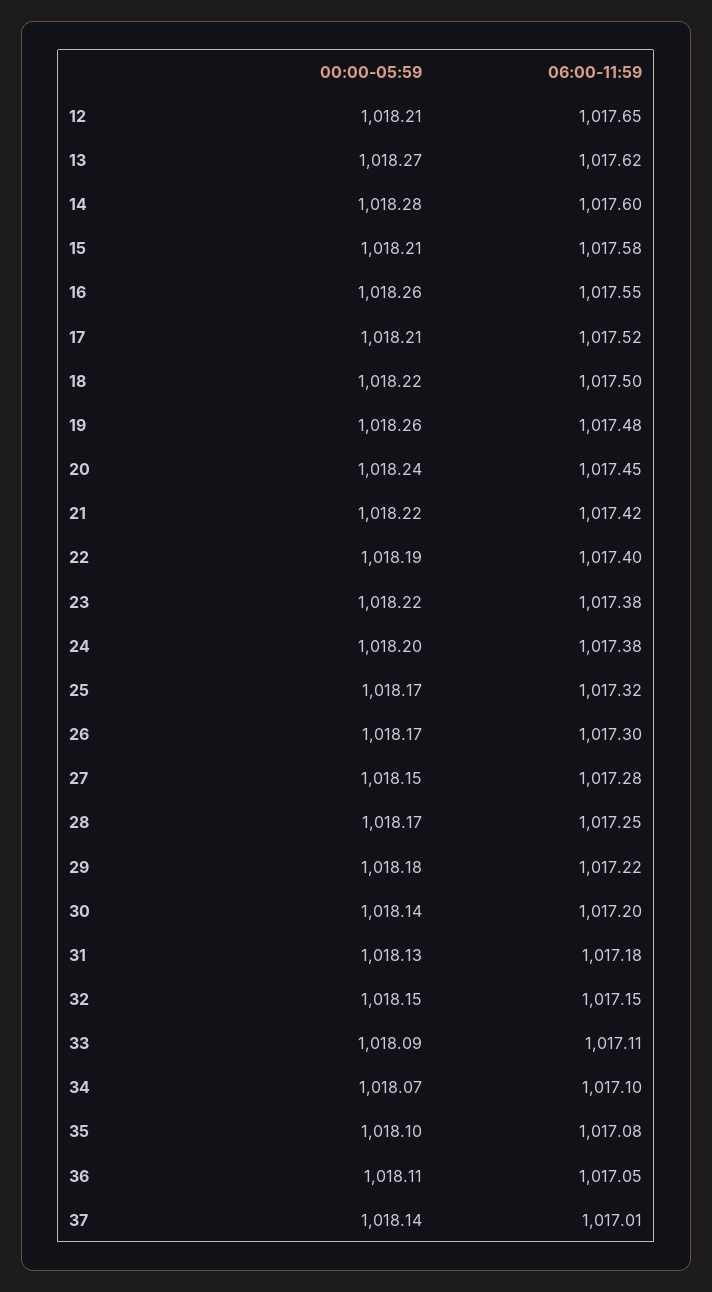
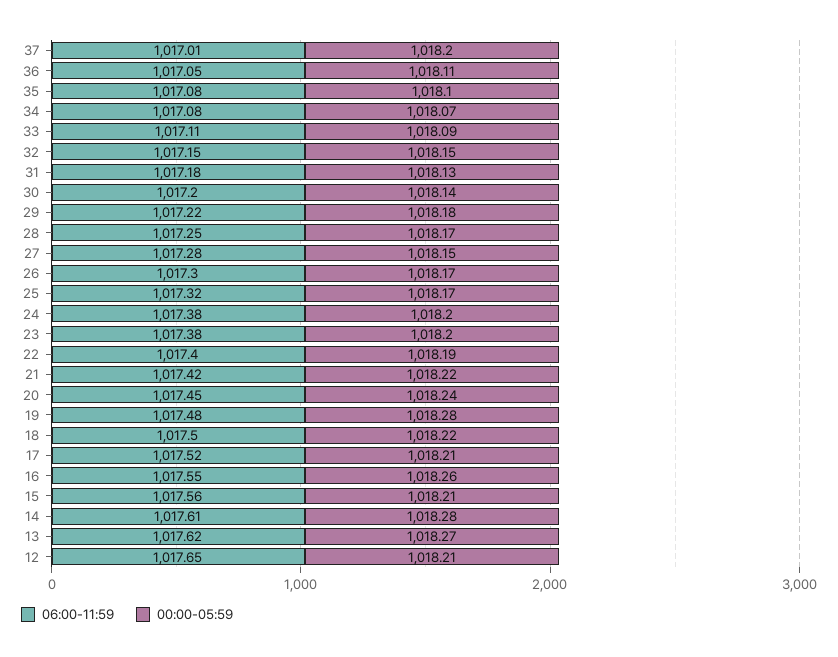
  {
    "00:00-05:59": {
      "12": 1018.21,
      "13": 1018.27,
      "14": 1018.28,
      "15": 1018.21,
      "16": 1018.26,
      "17": 1018.21,
      "18": 1018.22,
-     "19": 1018.26,
+     "19": 1018.28,
      "20": 1018.24,
      "21": 1018.22,
      "22": 1018.19,
-     "23": 1018.22,
+     "23": 1018.2,
      "24": 1018.2,
      "25": 1018.17,
      "26": 1018.17,
      "27": 1018.15,
      "28": 1018.17,
      "29": 1018.18,
      "30": 1018.14,
      "31": 1018.13,
      "32": 1018.15,
      "33": 1018.09,
      "34": 1018.07,
      "35": 1018.1,
      "36": 1018.11,
-     "37": 1018.14
+     "37": 1018.2
    },
    "06:00-11:59": {
      "12": 1017.65,
      "13": 1017.62,
-     "14": 1017.6,
+     "14": 1017.61,
-     "15": 1017.58,
+     "15": 1017.56,
      "16": 1017.55,
      "17": 1017.52,
      "18": 1017.5,
      "19": 1017.48,
      "20": 1017.45,
      "21": 1017.42,
      "22": 1017.4,
      "23": 1017.38,
      "24": 1017.38,
      "25": 1017.32,
      "26": 1017.3,
      "27": 1017.28,
      "28": 1017.25,
      "29": 1017.22,
      "30": 1017.2,
      "31": 1017.18,
      "32": 1017.15,
      "33": 1017.11,
-     "34": 1017.1,
+     "34": 1017.08,
      "35": 1017.08,
      "36": 1017.05,
      "37": 1017.01
    }
  }

